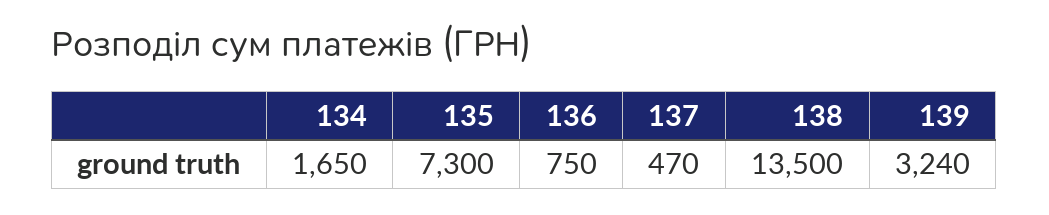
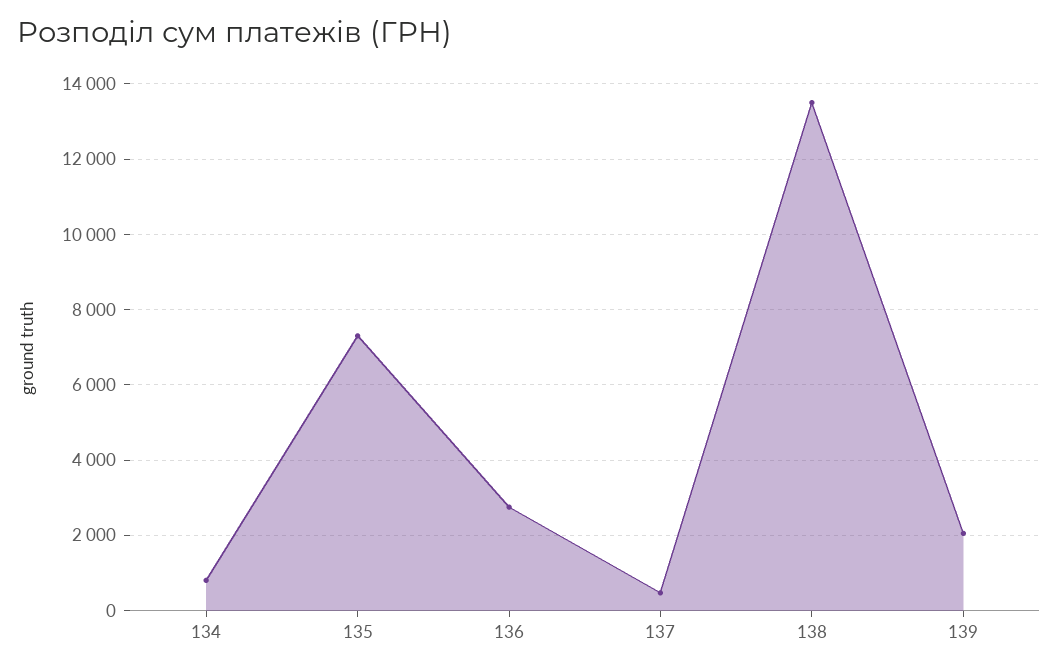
  {
-   "134": 1650,
+   "134": 800,
    "135": 7300,
-   "136": 750,
+   "136": 2800,
    "137": 470,
    "138": 13500,
-   "139": 3240
+   "139": 2000
  }

